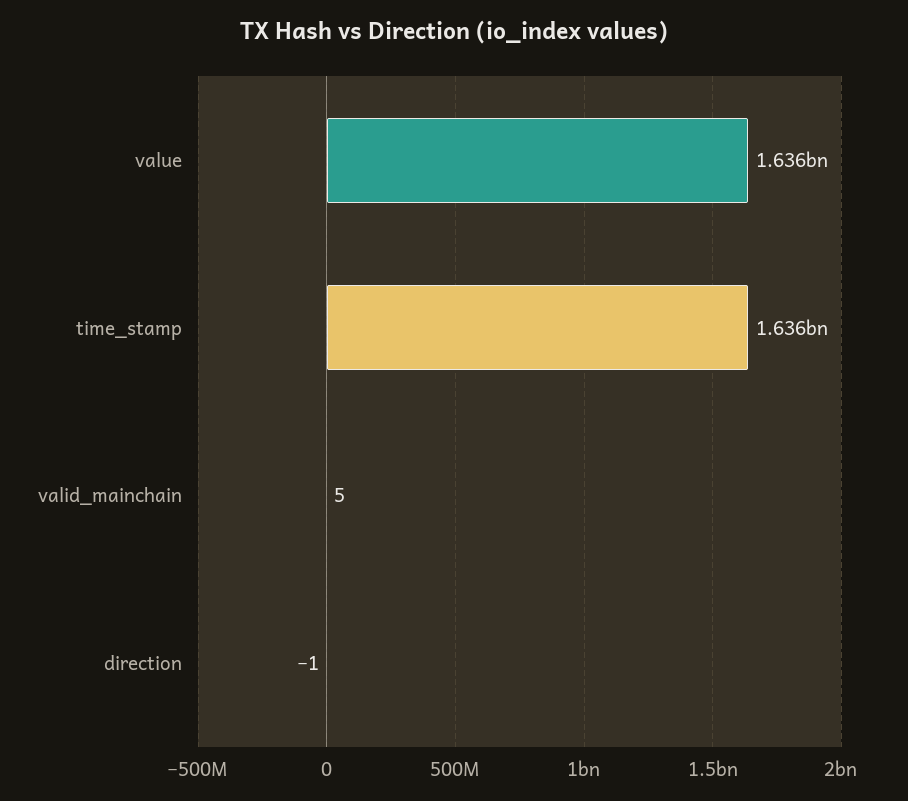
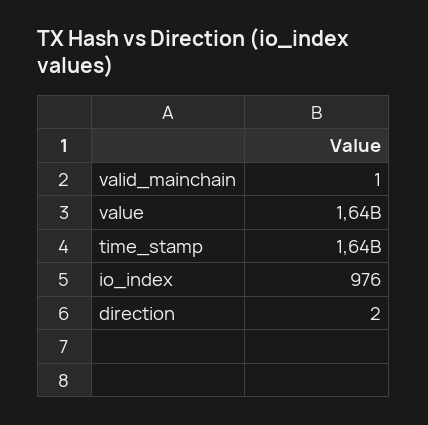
  {
    "value": 1636000000,
    "time_stamp": 1636000000,
-   "valid_mainchain": 5,
+   "valid_mainchain": 1,
-   "direction": -1
+   "direction": 2,
+   "io_index": 976
  }

